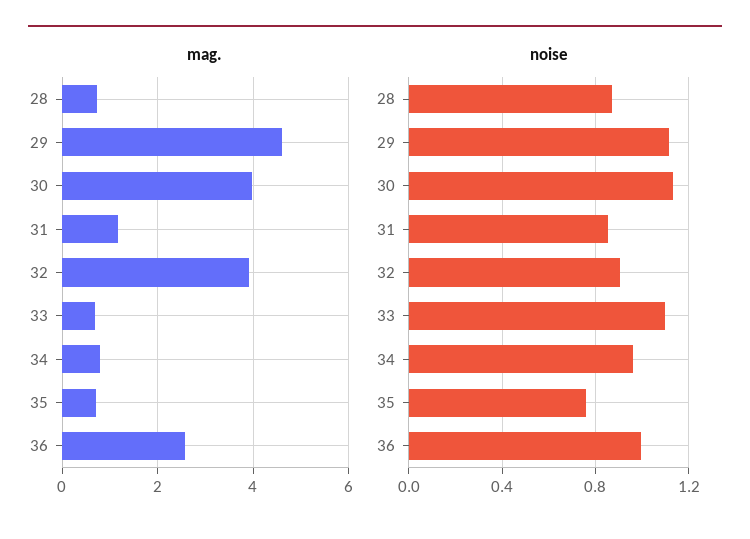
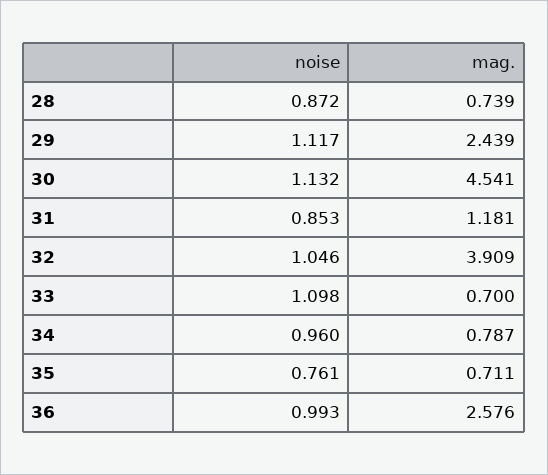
  {
    "mag.": {
      "28": 0.739,
-     "29": 4.6,
+     "29": 2.439,
-     "30": 4,
+     "30": 4.541,
      "31": 1.181,
      "32": 3.909,
      "33": 0.7,
      "34": 0.787,
      "35": 0.711,
      "36": 2.576
    },
    "noise": {
      "28": 0.872,
      "29": 1.117,
      "30": 1.132,
      "31": 0.853,
-     "32": 0.9,
+     "32": 1.046,
      "33": 1.098,
      "34": 0.96,
      "35": 0.761,
      "36": 0.993
    }
  }

